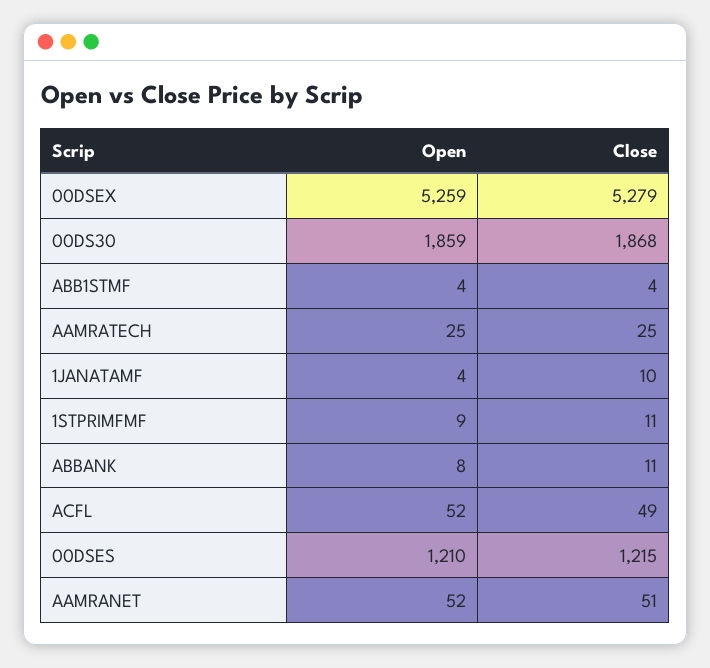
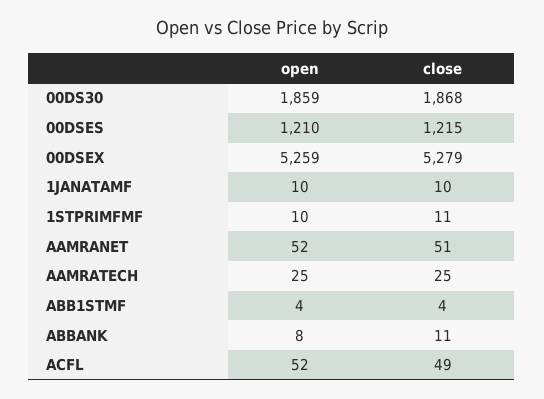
  {
    "Open": {
      "00DSEX": 5259,
      "00DS30": 1859,
      "ABB1STMF": 4,
      "AAMRATECH": 25,
-     "1JANATAMF": 4,
+     "1JANATAMF": 10,
-     "1STPRIMFMF": 9,
+     "1STPRIMFMF": 10,
      "ABBANK": 8,
      "ACFL": 52,
      "00DSES": 1210,
      "AAMRANET": 52
    },
    "Close": {
      "00DSEX": 5279,
      "00DS30": 1868,
      "ABB1STMF": 4,
      "AAMRATECH": 25,
      "1JANATAMF": 10,
      "1STPRIMFMF": 11,
      "ABBANK": 11,
      "ACFL": 49,
      "00DSES": 1215,
      "AAMRANET": 51
    }
  }

